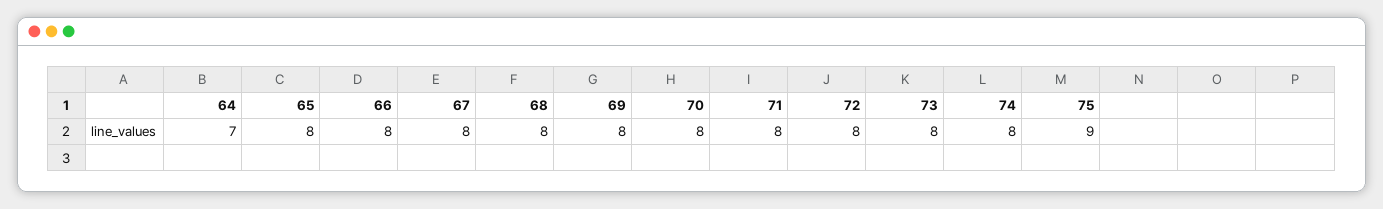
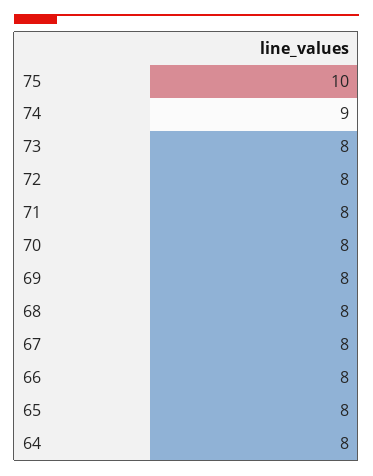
  {
-   "64": 7,
+   "64": 8,
    "65": 8,
    "66": 8,
    "67": 8,
    "68": 8,
    "69": 8,
    "70": 8,
    "71": 8,
    "72": 8,
    "73": 8,
-   "74": 8,
+   "74": 9,
-   "75": 9
+   "75": 10
  }

